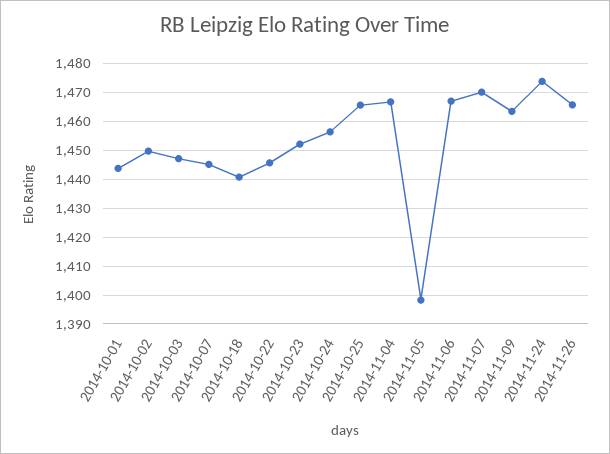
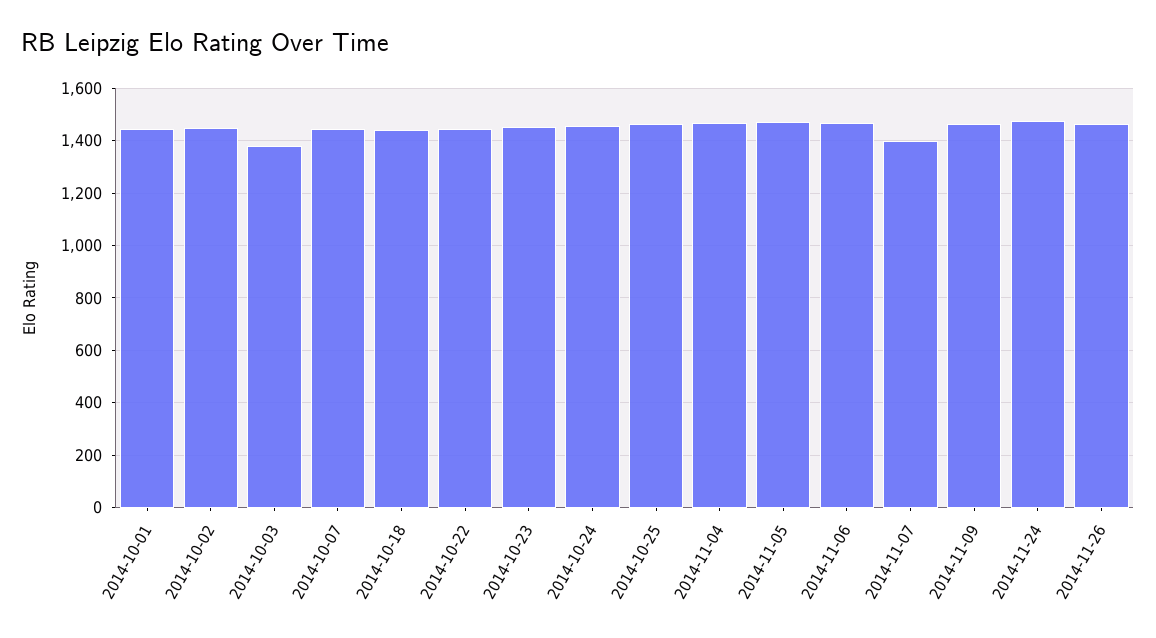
  {
    "2014-10-01": 1442.5,
    "2014-10-02": 1450,
-   "2014-10-03": 1447.5,
+   "2014-10-03": 1375,
    "2014-10-07": 1445,
    "2014-10-18": 1440,
    "2014-10-22": 1445,
    "2014-10-23": 1452.5,
    "2014-10-24": 1457.5,
    "2014-10-25": 1465,
    "2014-11-04": 1467.5,
-   "2014-11-05": 1397.5,
+   "2014-11-05": 1475,
    "2014-11-06": 1467.5,
-   "2014-11-07": 1470,
+   "2014-11-07": 1400,
    "2014-11-09": 1462.5,
    "2014-11-24": 1475,
    "2014-11-26": 1465
  }

